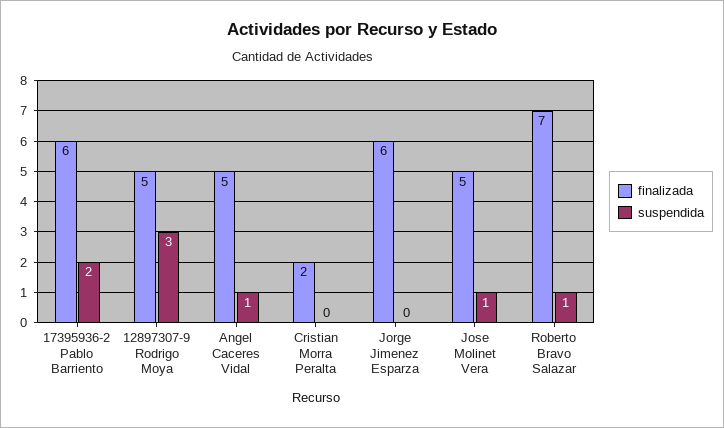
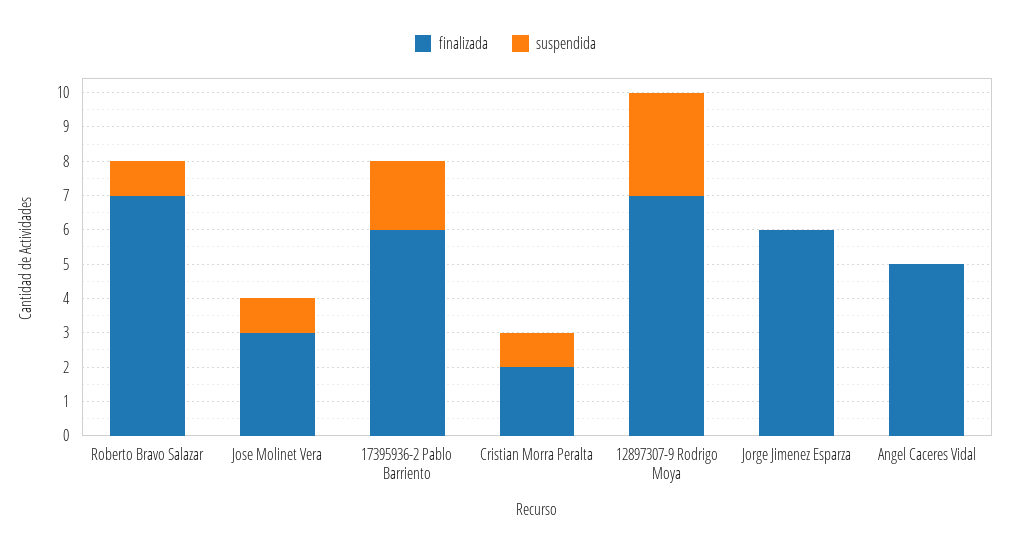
  {
    "finalizada": {
      "17395936-2 Pablo Barriento": 6,
-     "12897307-9 Rodrigo Moya": 5,
+     "12897307-9 Rodrigo Moya": 7,
      "Angel Caceres Vidal": 5,
      "Cristian Morra Peralta": 2,
      "Jorge Jimenez Esparza": 6,
-     "Jose Molinet Vera": 5,
+     "Jose Molinet Vera": 3,
      "Roberto Bravo Salazar": 7
    },
    "suspendida": {
      "17395936-2 Pablo Barriento": 2,
      "12897307-9 Rodrigo Moya": 3,
-     "Angel Caceres Vidal": 1,
+     "Angel Caceres Vidal": 0,
-     "Cristian Morra Peralta": 0,
+     "Cristian Morra Peralta": 1,
      "Jorge Jimenez Esparza": 0,
      "Jose Molinet Vera": 1,
      "Roberto Bravo Salazar": 1
    }
  }

